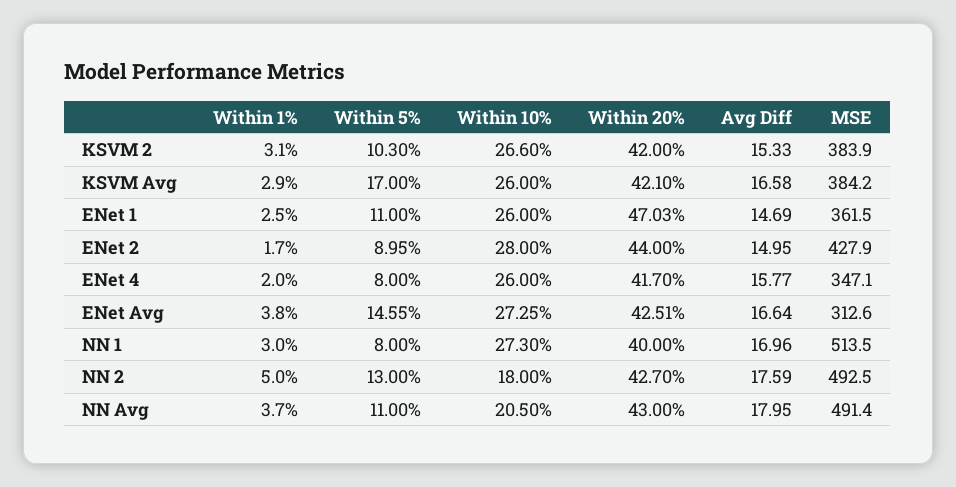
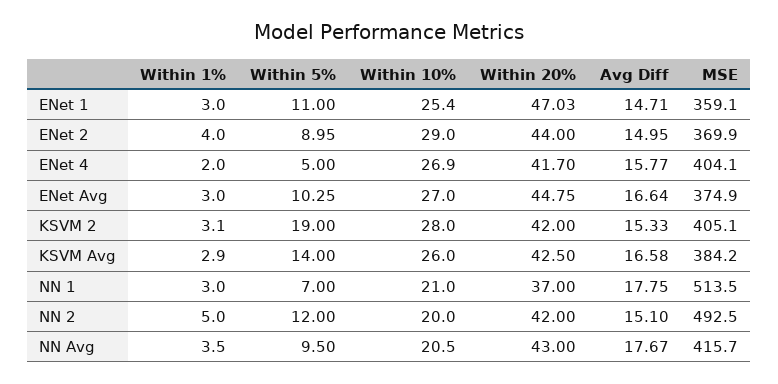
  {
    "Within 1%": {
      "KSVM 2": 3.1,
      "KSVM Avg": 2.9,
-     "ENet 1": 2.5,
+     "ENet 1": 3,
-     "ENet 2": 1.7,
+     "ENet 2": 4,
      "ENet 4": 2,
-     "ENet Avg": 3.8,
+     "ENet Avg": 3,
      "NN 1": 3,
      "NN 2": 5,
-     "NN Avg": 3.7
+     "NN Avg": 3.5
    },
    "Within 5%": {
-     "KSVM 2": 10.3,
+     "KSVM 2": 19,
-     "KSVM Avg": 17,
+     "KSVM Avg": 14,
      "ENet 1": 11,
      "ENet 2": 8.95,
-     "ENet 4": 8,
+     "ENet 4": 5,
-     "ENet Avg": 14.55,
+     "ENet Avg": 10.25,
-     "NN 1": 8,
+     "NN 1": 7,
-     "NN 2": 13,
+     "NN 2": 12,
-     "NN Avg": 11
+     "NN Avg": 9.5
    },
    "Within 10%": {
-     "KSVM 2": 26.6,
+     "KSVM 2": 28,
      "KSVM Avg": 26,
-     "ENet 1": 26,
+     "ENet 1": 25.4,
-     "ENet 2": 28,
+     "ENet 2": 29,
-     "ENet 4": 26,
+     "ENet 4": 26.9,
-     "ENet Avg": 27.25,
+     "ENet Avg": 27,
-     "NN 1": 27.3,
+     "NN 1": 21,
-     "NN 2": 18,
+     "NN 2": 20,
      "NN Avg": 20.5
    },
    "Within 20%": {
      "KSVM 2": 42,
-     "KSVM Avg": 42.1,
+     "KSVM Avg": 42.5,
      "ENet 1": 47.03,
      "ENet 2": 44,
      "ENet 4": 41.7,
-     "ENet Avg": 42.51,
+     "ENet Avg": 44.75,
-     "NN 1": 40,
+     "NN 1": 37,
-     "NN 2": 42.7,
+     "NN 2": 42,
      "NN Avg": 43
    },
    "Avg Diff": {
      "KSVM 2": 15.33,
      "KSVM Avg": 16.58,
-     "ENet 1": 14.69,
+     "ENet 1": 14.71,
      "ENet 2": 14.95,
      "ENet 4": 15.77,
      "ENet Avg": 16.64,
-     "NN 1": 16.96,
+     "NN 1": 17.75,
-     "NN 2": 17.59,
+     "NN 2": 15.1,
-     "NN Avg": 17.95
+     "NN Avg": 17.67
    },
    "MSE": {
-     "KSVM 2": 383.9,
+     "KSVM 2": 405.1,
      "KSVM Avg": 384.2,
-     "ENet 1": 361.5,
+     "ENet 1": 359.1,
-     "ENet 2": 427.9,
+     "ENet 2": 369.9,
-     "ENet 4": 347.1,
+     "ENet 4": 404.1,
-     "ENet Avg": 312.6,
+     "ENet Avg": 374.9,
      "NN 1": 513.5,
      "NN 2": 492.5,
-     "NN Avg": 491.4
+     "NN Avg": 415.7
    }
  }

